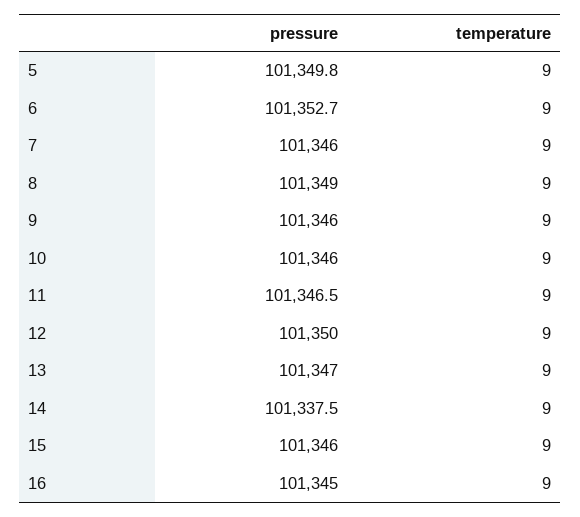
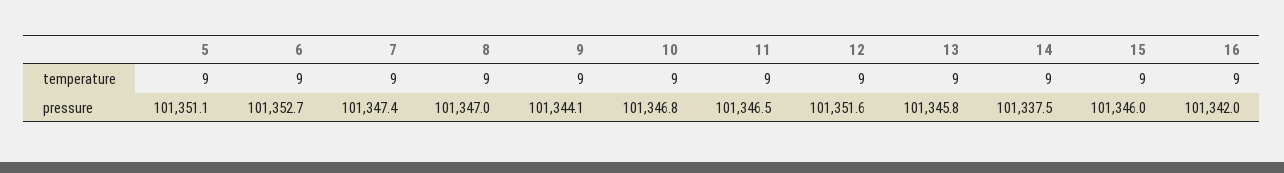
  {
    "pressure": {
-     "5": 101349.8,
+     "5": 101351.1,
      "6": 101352.7,
-     "7": 101346,
+     "7": 101347.4,
-     "8": 101349,
+     "8": 101347,
-     "9": 101346,
+     "9": 101344.1,
-     "10": 101346,
+     "10": 101346.8,
      "11": 101346.5,
-     "12": 101350,
+     "12": 101351.6,
-     "13": 101347,
+     "13": 101345.8,
      "14": 101337.5,
      "15": 101346,
-     "16": 101345
+     "16": 101342
    },
    "temperature": {
      "5": 9,
      "6": 9,
      "7": 9,
      "8": 9,
      "9": 9,
      "10": 9,
      "11": 9,
      "12": 9,
      "13": 9,
      "14": 9,
      "15": 9,
      "16": 9
    }
  }

